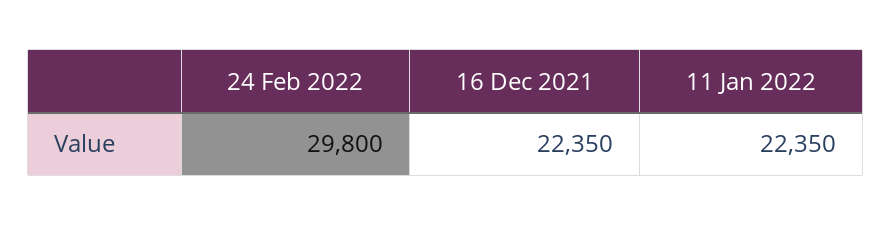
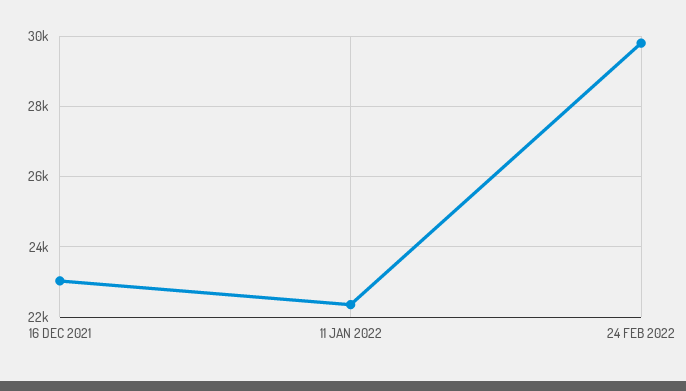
  {
    "24 Feb 2022": 29800,
-   "16 Dec 2021": 22350,
+   "16 Dec 2021": 23000,
    "11 Jan 2022": 22350
  }

